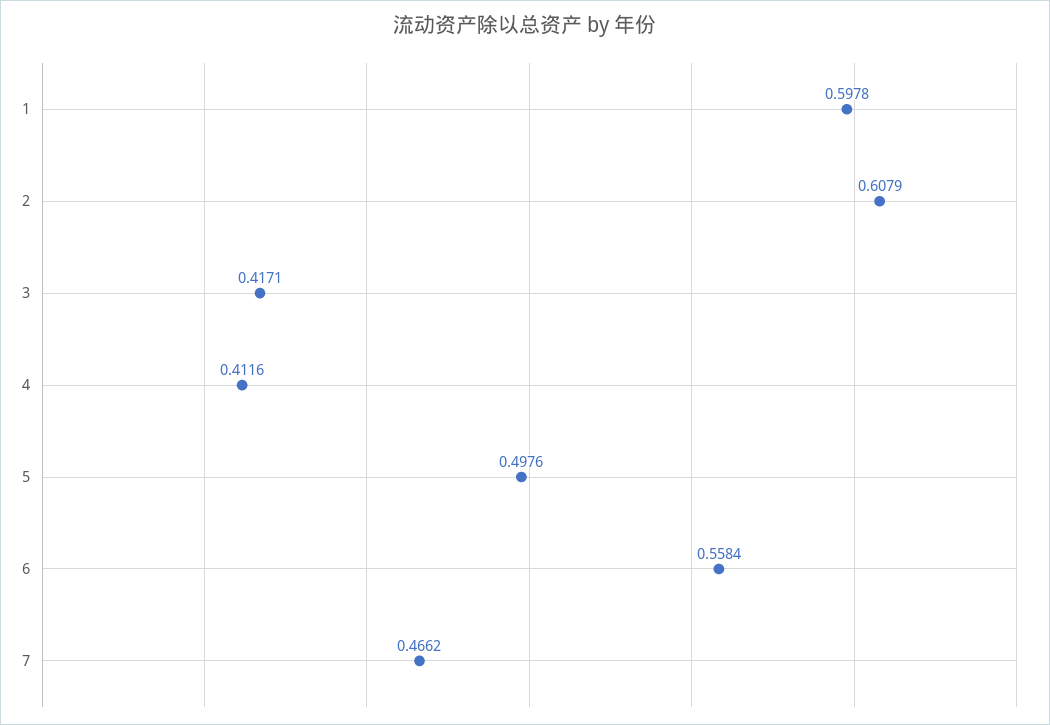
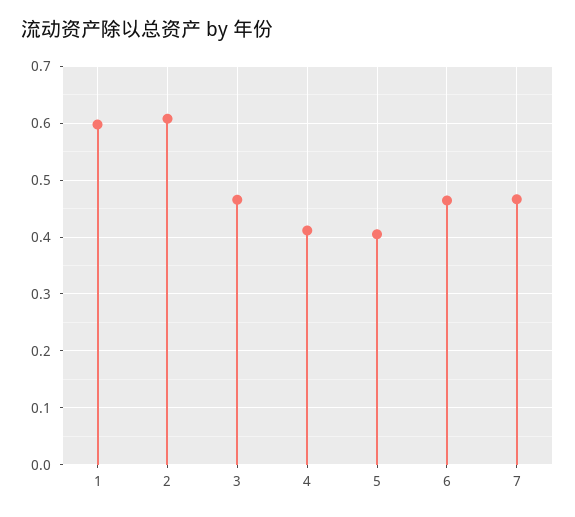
  {
    "1": 0.5978,
    "2": 0.6079,
-   "3": 0.4171,
+   "3": 0.46,
    "4": 0.4116,
-   "5": 0.4976,
+   "5": 0.4,
-   "6": 0.5584,
+   "6": 0.46,
    "7": 0.4662
  }

